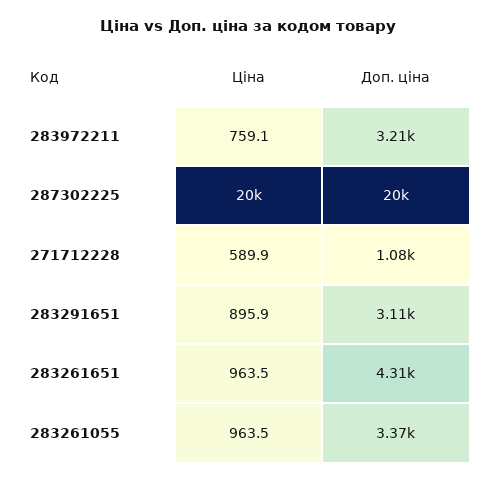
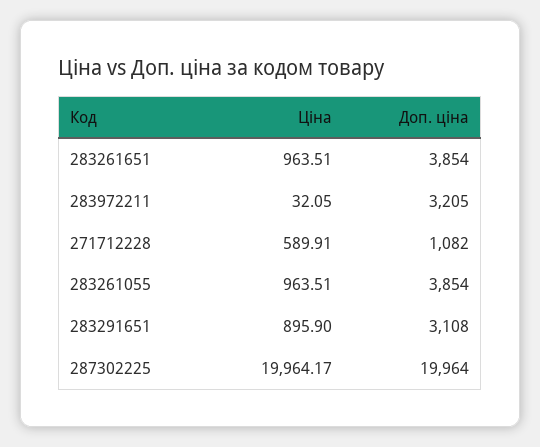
  {
    "Ціна": {
-     "283972211": 759.1,
+     "283972211": 32.05,
      "287302225": 19964.17,
      "271712228": 589.91,
      "283291651": 895.9,
      "283261651": 963.51,
      "283261055": 963.51
    },
    "Доп. ціна": {
      "283972211": 3205,
      "287302225": 19964,
      "271712228": 1082,
      "283291651": 3108,
-     "283261651": 4310,
+     "283261651": 3854,
-     "283261055": 3370
+     "283261055": 3854
    }
  }

